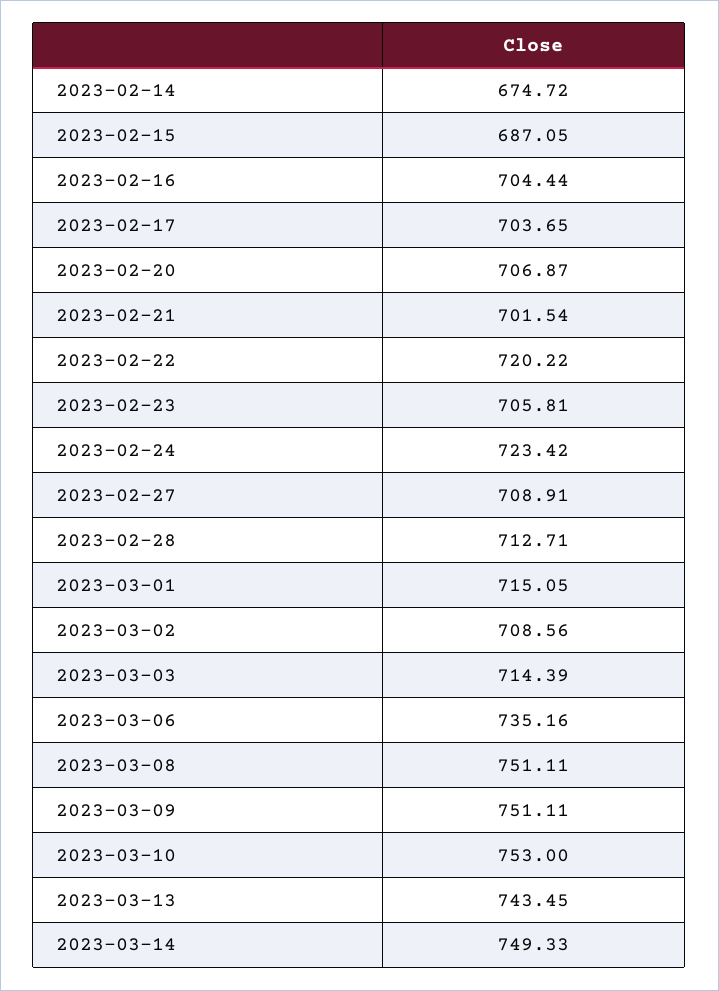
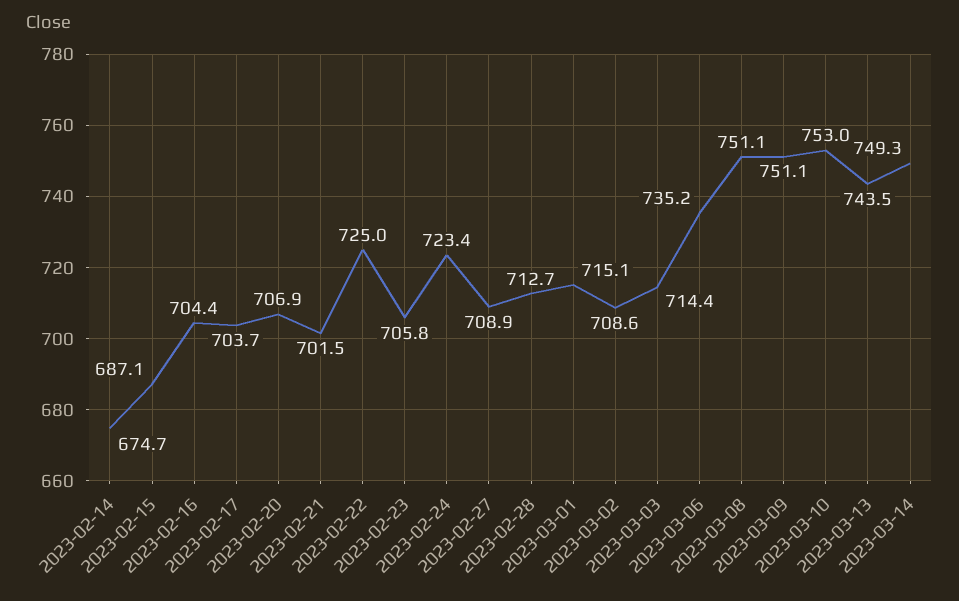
  {
    "2023-02-14": 674.72,
    "2023-02-15": 687.05,
    "2023-02-16": 704.44,
    "2023-02-17": 703.65,
    "2023-02-20": 706.87,
    "2023-02-21": 701.54,
-   "2023-02-22": 720.22,
+   "2023-02-22": 725,
    "2023-02-23": 705.81,
    "2023-02-24": 723.42,
    "2023-02-27": 708.91,
    "2023-02-28": 712.71,
    "2023-03-01": 715.05,
    "2023-03-02": 708.56,
    "2023-03-03": 714.39,
    "2023-03-06": 735.16,
    "2023-03-08": 751.11,
    "2023-03-09": 751.11,
    "2023-03-10": 753,
    "2023-03-13": 743.45,
    "2023-03-14": 749.33
  }

